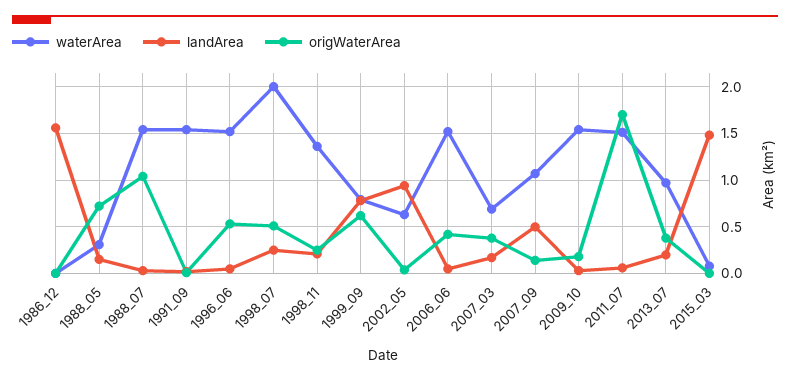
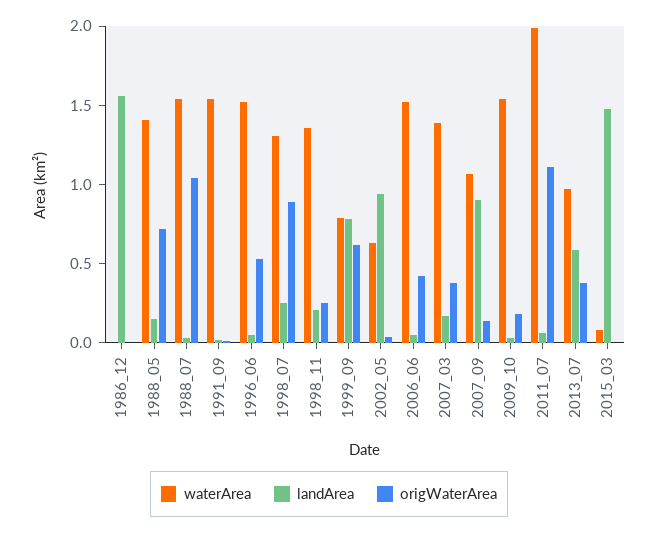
  {
    "waterArea": {
      "1986_12": 0,
-     "1988_05": 0.3,
+     "1988_05": 1.4,
      "1988_07": 1.5,
      "1991_09": 1.5,
      "1996_06": 1.5,
-     "1998_07": 2,
+     "1998_07": 1.3,
      "1998_11": 1.4,
      "1999_09": 0.8,
      "2002_05": 0.6,
      "2006_06": 1.5,
-     "2007_03": 0.7,
+     "2007_03": 1.4,
      "2007_09": 1.1,
      "2009_10": 1.5,
-     "2011_07": 1.5,
+     "2011_07": 2,
      "2013_07": 1,
      "2015_03": 0.1
    },
    "landArea": {
      "1986_12": 1.6,
      "1988_05": 0.2,
      "1988_07": 0,
      "1991_09": 0,
      "1996_06": 0.1,
      "1998_07": 0.3,
      "1998_11": 0.2,
      "1999_09": 0.8,
      "2002_05": 0.9,
      "2006_06": 0.1,
      "2007_03": 0.2,
-     "2007_09": 0.5,
+     "2007_09": 0.9,
      "2009_10": 0,
      "2011_07": 0.1,
-     "2013_07": 0.2,
+     "2013_07": 0.6,
      "2015_03": 1.5
    },
    "origWaterArea": {
      "1986_12": 0,
      "1988_05": 0.7,
      "1988_07": 1,
      "1991_09": 0,
      "1996_06": 0.5,
-     "1998_07": 0.5,
+     "1998_07": 0.9,
      "1998_11": 0.3,
      "1999_09": 0.6,
      "2002_05": 0,
      "2006_06": 0.4,
      "2007_03": 0.4,
      "2007_09": 0.1,
      "2009_10": 0.2,
-     "2011_07": 1.7,
+     "2011_07": 1.1,
      "2013_07": 0.4,
      "2015_03": 0
    }
  }

